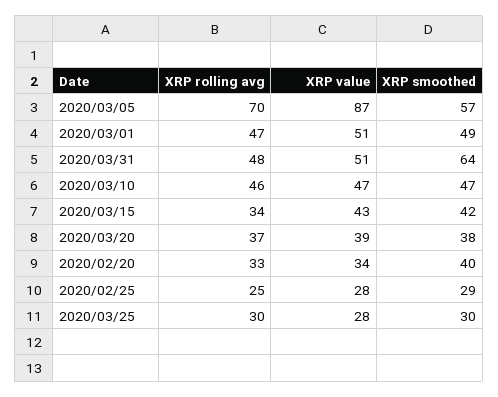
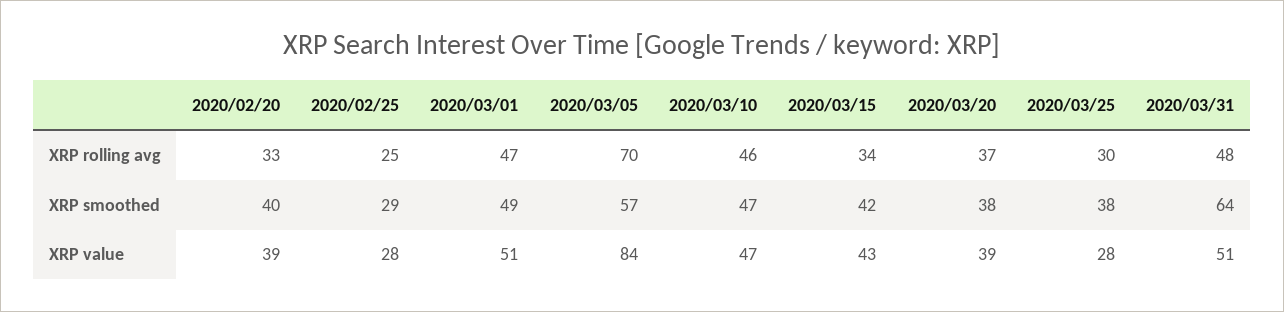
  {
    "XRP rolling avg": {
      "2020/03/05": 70,
      "2020/03/01": 47,
      "2020/03/31": 48,
      "2020/03/10": 46,
      "2020/03/15": 34,
      "2020/03/20": 37,
      "2020/02/20": 33,
      "2020/02/25": 25,
      "2020/03/25": 30
    },
    "XRP value": {
-     "2020/03/05": 87,
+     "2020/03/05": 84,
      "2020/03/01": 51,
      "2020/03/31": 51,
      "2020/03/10": 47,
      "2020/03/15": 43,
      "2020/03/20": 39,
-     "2020/02/20": 34,
+     "2020/02/20": 39,
      "2020/02/25": 28,
      "2020/03/25": 28
    },
    "XRP smoothed": {
      "2020/03/05": 57,
      "2020/03/01": 49,
      "2020/03/31": 64,
      "2020/03/10": 47,
      "2020/03/15": 42,
      "2020/03/20": 38,
      "2020/02/20": 40,
      "2020/02/25": 29,
-     "2020/03/25": 30
+     "2020/03/25": 38
    }
  }

